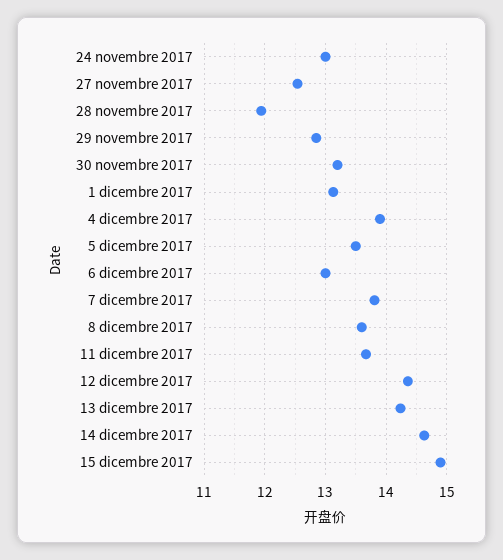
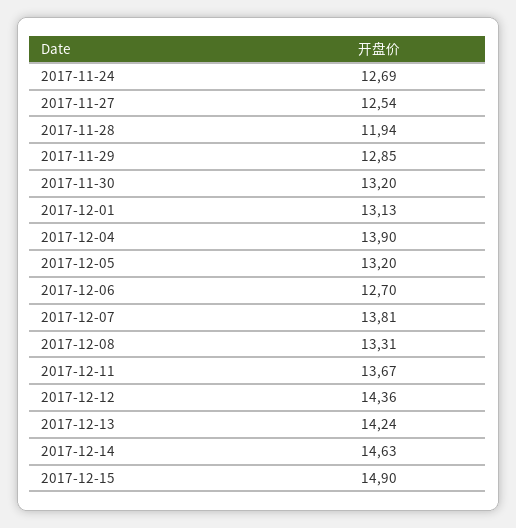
  {
-   "24 novembre 2017": 13,
+   "24 novembre 2017": 12.69,
    "27 novembre 2017": 12.54,
    "28 novembre 2017": 11.94,
    "29 novembre 2017": 12.85,
    "30 novembre 2017": 13.2,
    "1 dicembre 2017": 13.13,
    "4 dicembre 2017": 13.9,
-   "5 dicembre 2017": 13.5,
+   "5 dicembre 2017": 13.2,
-   "6 dicembre 2017": 13,
+   "6 dicembre 2017": 12.7,
    "7 dicembre 2017": 13.81,
-   "8 dicembre 2017": 13.6,
+   "8 dicembre 2017": 13.31,
    "11 dicembre 2017": 13.67,
    "12 dicembre 2017": 14.36,
    "13 dicembre 2017": 14.24,
    "14 dicembre 2017": 14.63,
    "15 dicembre 2017": 14.9
  }

